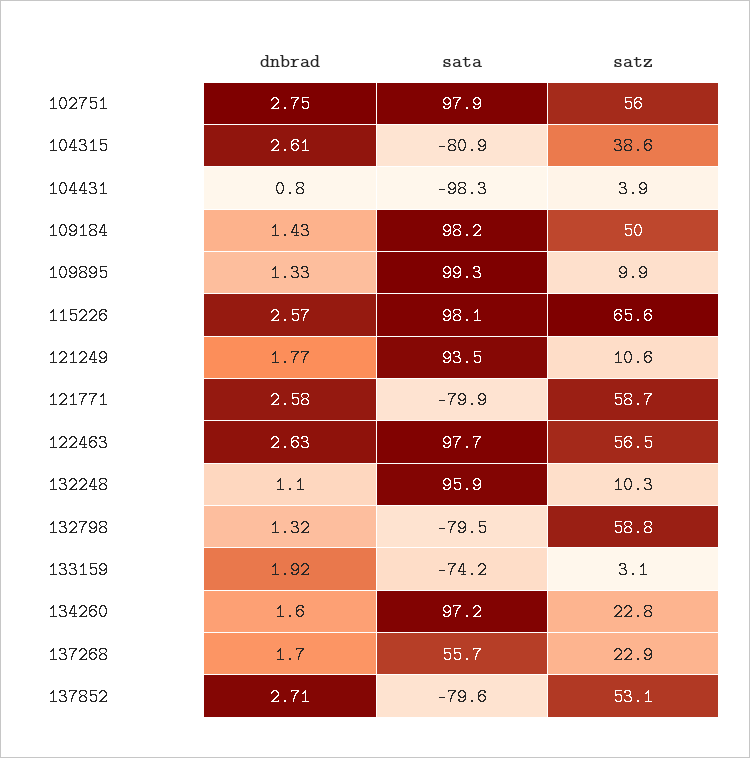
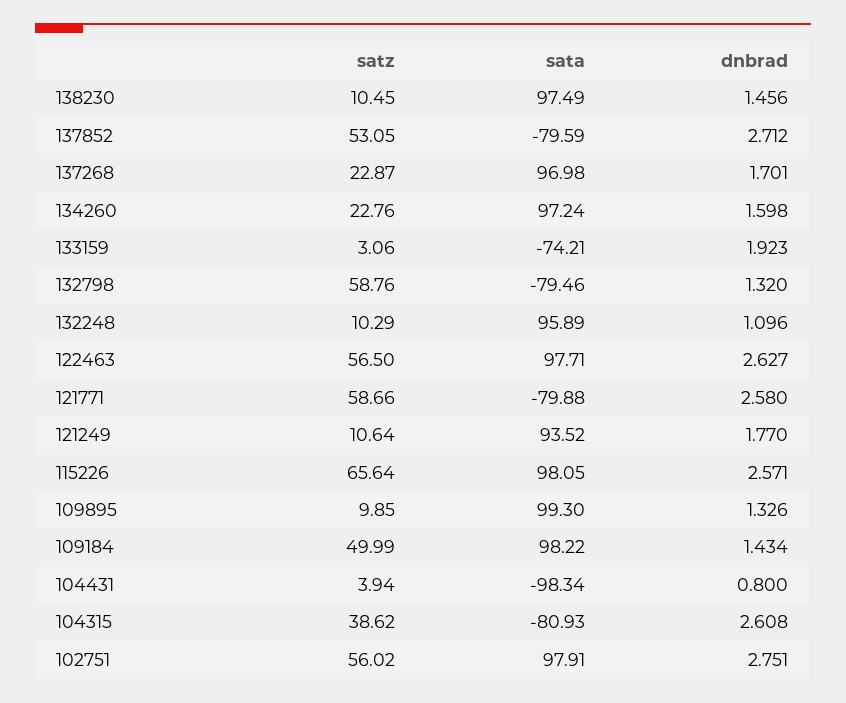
  {
    "dnbrad": {
      "102751": 2.751,
      "104315": 2.608,
      "104431": 0.8,
      "109184": 1.434,
      "109895": 1.326,
      "115226": 2.571,
      "121249": 1.77,
      "121771": 2.58,
      "122463": 2.627,
      "132248": 1.096,
      "132798": 1.32,
      "133159": 1.923,
      "134260": 1.598,
      "137268": 1.701,
-     "137852": 2.712
+     "137852": 2.712,
+     "138230": 1.456
    },
    "sata": {
      "102751": 97.91,
      "104315": -80.93,
      "104431": -98.34,
      "109184": 98.22,
      "109895": 99.3,
      "115226": 98.05,
      "121249": 93.52,
      "121771": -79.88,
      "122463": 97.71,
      "132248": 95.89,
      "132798": -79.46,
      "133159": -74.21,
      "134260": 97.24,
-     "137268": 55.7,
+     "137268": 96.98,
-     "137852": -79.59
+     "137852": -79.59,
+     "138230": 97.49
    },
    "satz": {
      "102751": 56.02,
      "104315": 38.62,
      "104431": 3.94,
      "109184": 49.99,
      "109895": 9.85,
      "115226": 65.64,
      "121249": 10.64,
      "121771": 58.66,
      "122463": 56.5,
      "132248": 10.29,
      "132798": 58.76,
      "133159": 3.06,
      "134260": 22.76,
      "137268": 22.87,
-     "137852": 53.05
+     "137852": 53.05,
+     "138230": 10.45
    }
  }

